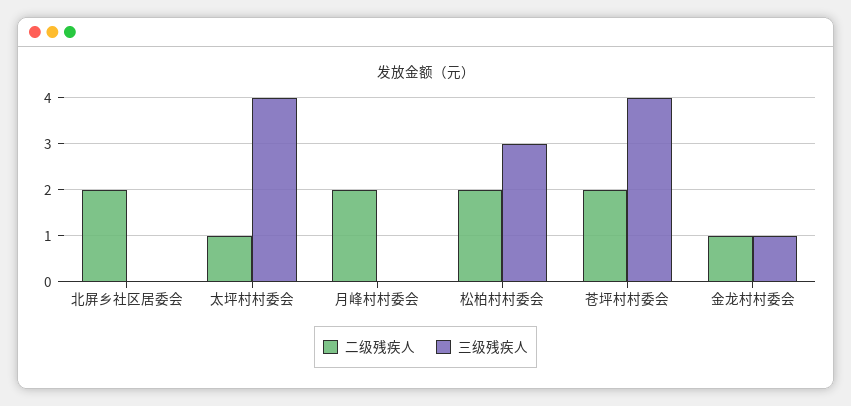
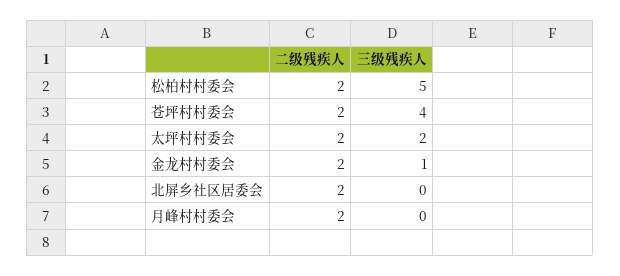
  {
    "二级残疾人": {
      "北屏乡社区居委会": 2,
-     "太坪村村委会": 1,
+     "太坪村村委会": 2,
      "月峰村村委会": 2,
      "松柏村村委会": 2,
      "苍坪村村委会": 2,
-     "金龙村村委会": 1
+     "金龙村村委会": 2
    },
    "三级残疾人": {
      "北屏乡社区居委会": 0,
-     "太坪村村委会": 4,
+     "太坪村村委会": 2,
      "月峰村村委会": 0,
-     "松柏村村委会": 3,
+     "松柏村村委会": 5,
      "苍坪村村委会": 4,
      "金龙村村委会": 1
    }
  }

